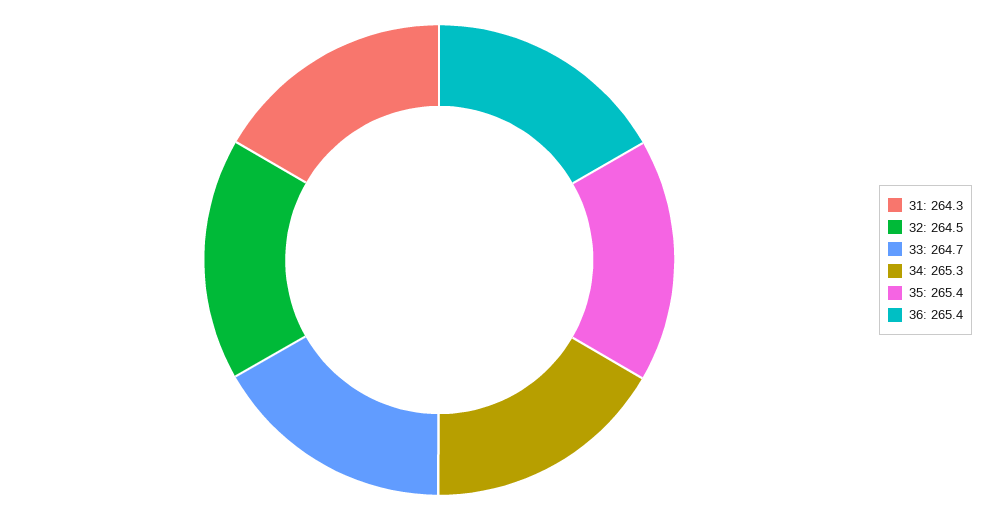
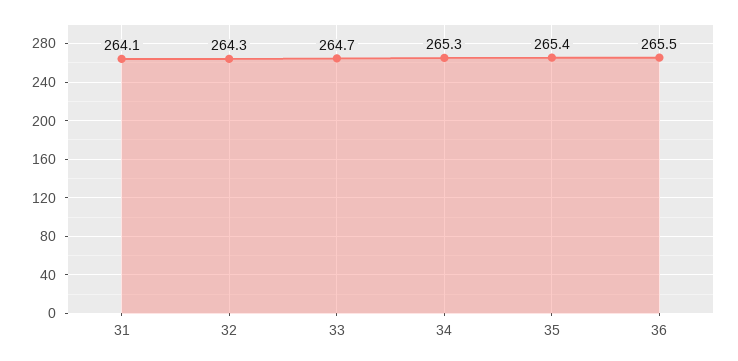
  {
-   "31": 264.3,
+   "31": 264.1,
-   "32": 264.5,
+   "32": 264.3,
    "33": 264.7,
    "34": 265.3,
    "35": 265.4,
-   "36": 265.4
+   "36": 265.5
  }

